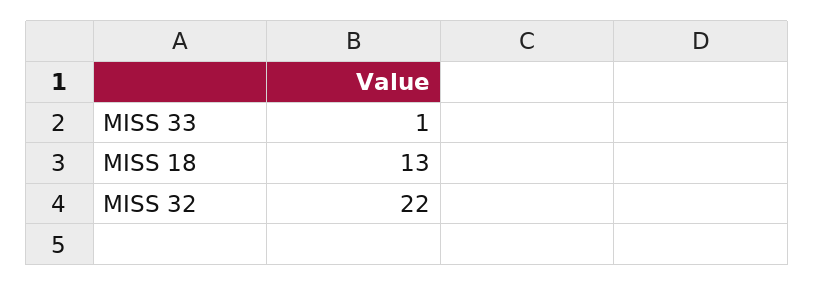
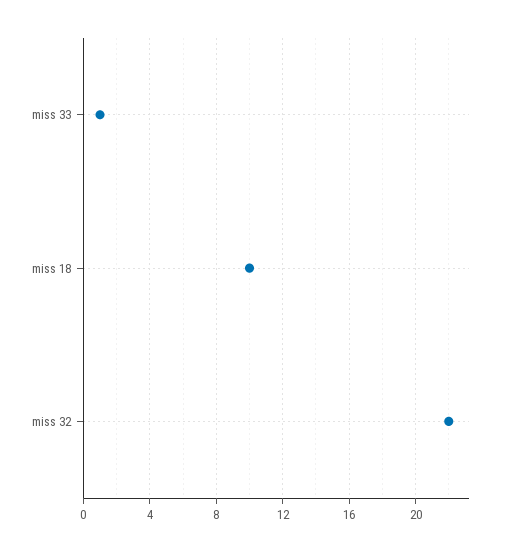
  {
    "MISS 33": 1,
-   "MISS 18": 13,
+   "MISS 18": 10,
    "MISS 32": 22
  }

